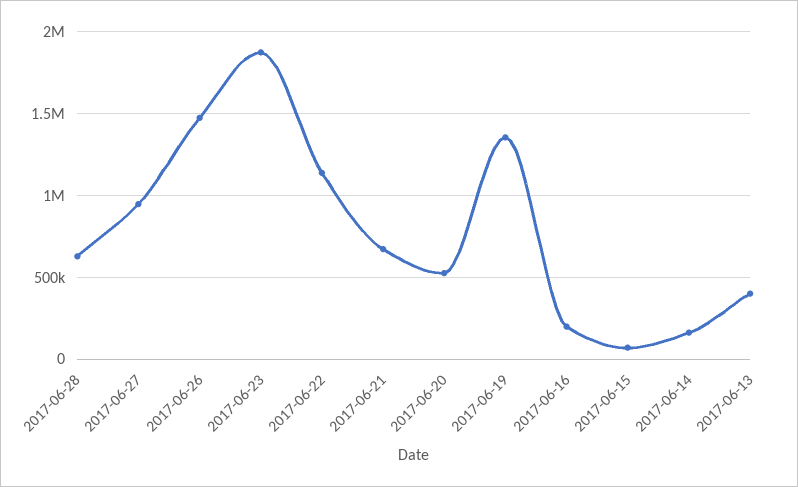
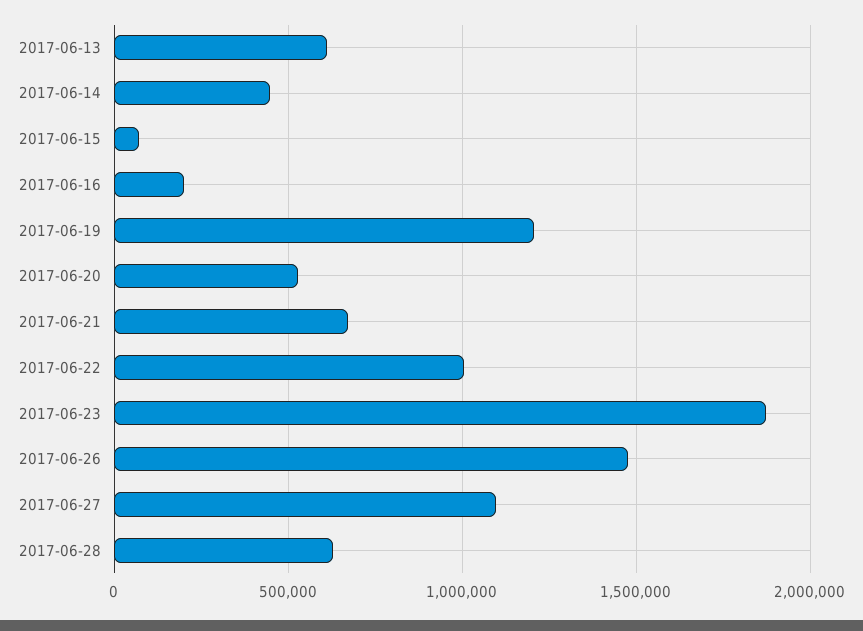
  {
    "2017-06-28": 650000,
-   "2017-06-27": 950000,
+   "2017-06-27": 1100000,
    "2017-06-26": 1500000,
    "2017-06-23": 1850000,
-   "2017-06-22": 1150000,
+   "2017-06-22": 1000000,
    "2017-06-21": 650000,
    "2017-06-20": 550000,
-   "2017-06-19": 1350000,
+   "2017-06-19": 1200000,
    "2017-06-16": 200000,
    "2017-06-15": 50000,
-   "2017-06-14": 150000,
+   "2017-06-14": 450000,
-   "2017-06-13": 400000
+   "2017-06-13": 600000
  }

